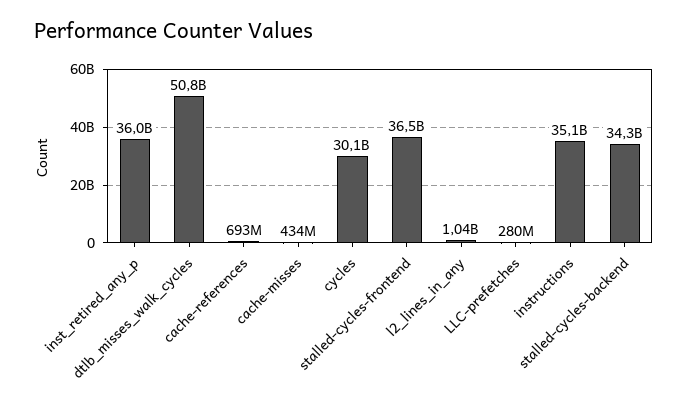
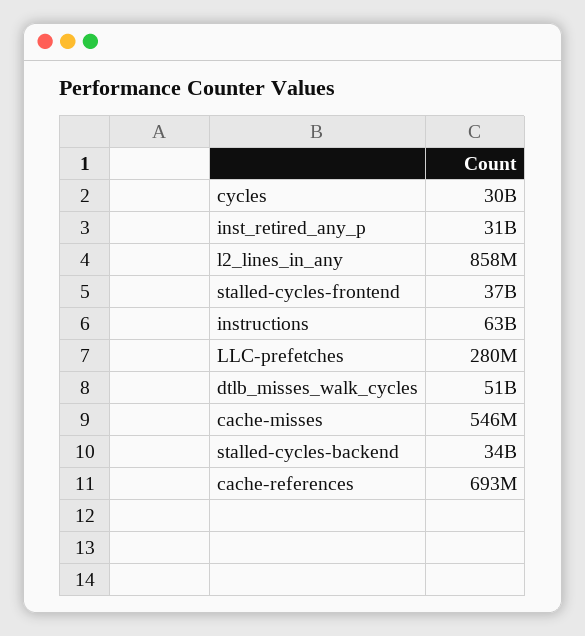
  {
-   "inst_retired_any_p": 36000000000,
+   "inst_retired_any_p": 31000000000,
    "dtlb_misses_walk_cycles": 50800000000,
    "cache-references": 693000000,
-   "cache-misses": 434000000,
+   "cache-misses": 546000000,
    "cycles": 30100000000,
    "stalled-cycles-frontend": 36500000000,
-   "l2_lines_in_any": 1040000000,
+   "l2_lines_in_any": 858000000,
    "LLC-prefetches": 280000000,
-   "instructions": 35100000000,
+   "instructions": 63000000000,
    "stalled-cycles-backend": 34300000000
  }

